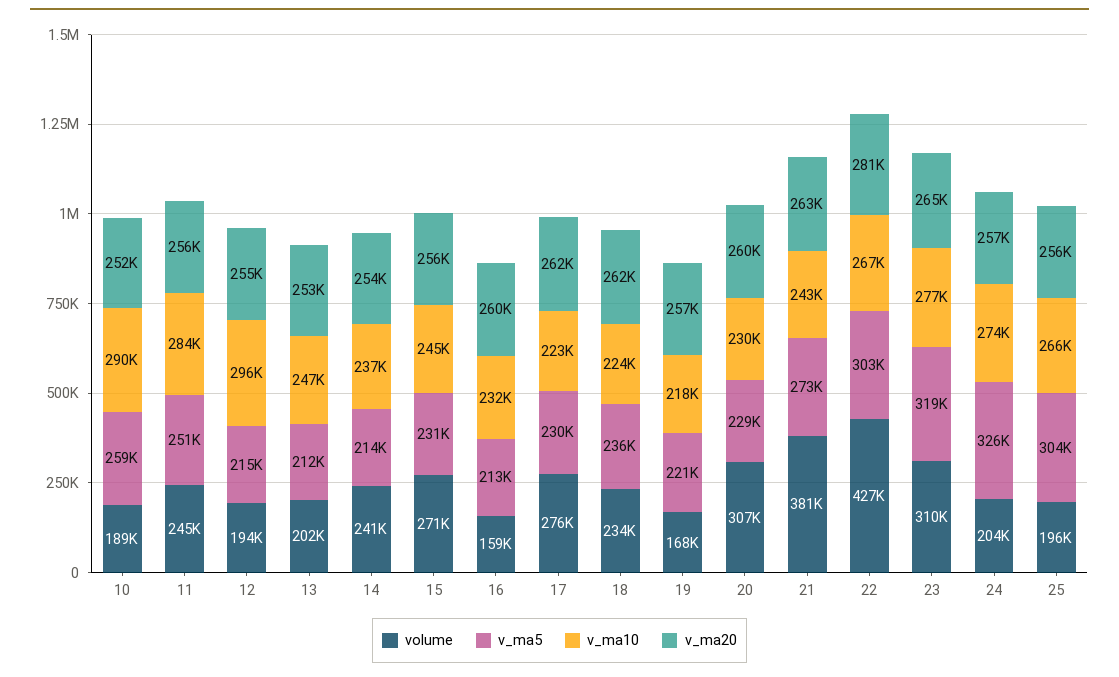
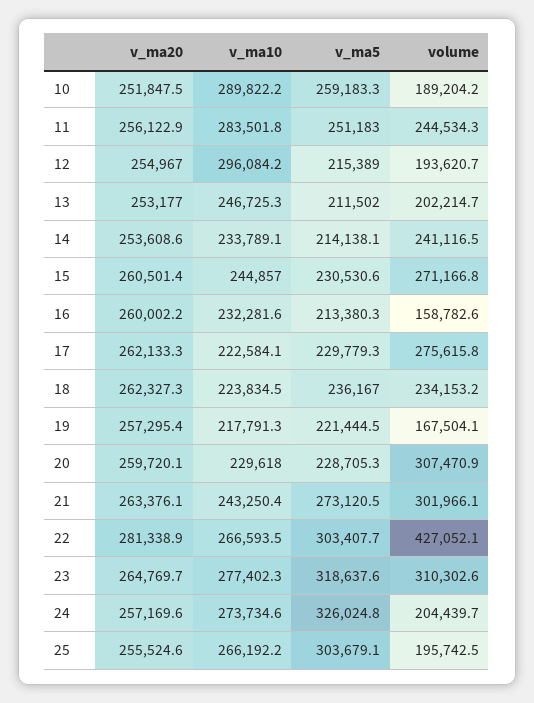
  {
    "volume": {
      "10": 189204.2,
      "11": 244534.3,
      "12": 193620.7,
      "13": 202214.7,
      "14": 241116.5,
      "15": 271166.8,
      "16": 158782.6,
      "17": 275615.8,
      "18": 234153.2,
      "19": 167504.1,
      "20": 307470.9,
-     "21": 381000,
+     "21": 301966.1,
      "22": 427052.1,
      "23": 310302.6,
      "24": 204439.7,
      "25": 195742.5
    },
    "v_ma5": {
      "10": 259183.3,
      "11": 251183,
      "12": 215389,
      "13": 211502,
      "14": 214138.1,
      "15": 230530.6,
      "16": 213380.3,
      "17": 229779.3,
      "18": 236167,
      "19": 221444.5,
      "20": 228705.3,
      "21": 273120.5,
      "22": 303407.7,
      "23": 318637.6,
      "24": 326024.8,
      "25": 303679.1
    },
    "v_ma10": {
      "10": 289822.2,
      "11": 283501.8,
      "12": 296084.2,
      "13": 246725.3,
-     "14": 237000,
+     "14": 233789.1,
      "15": 244857,
      "16": 232281.6,
      "17": 222584.1,
      "18": 223834.5,
      "19": 217791.3,
      "20": 229618,
      "21": 243250.4,
      "22": 266593.5,
      "23": 277402.3,
      "24": 273734.6,
      "25": 266192.2
    },
    "v_ma20": {
      "10": 251847.5,
      "11": 256122.9,
      "12": 254967,
      "13": 253177,
      "14": 253608.6,
-     "15": 256000,
+     "15": 260501.4,
      "16": 260002.2,
      "17": 262133.3,
      "18": 262327.3,
      "19": 257295.4,
      "20": 259720.1,
      "21": 263376.1,
      "22": 281338.9,
      "23": 264769.7,
      "24": 257169.6,
      "25": 255524.6
    }
  }

